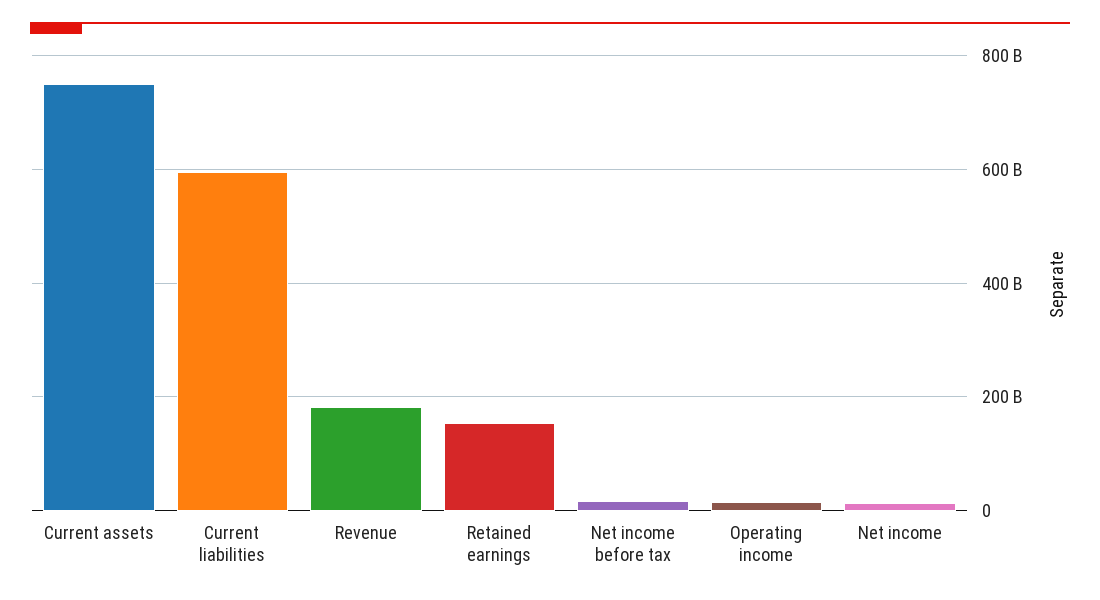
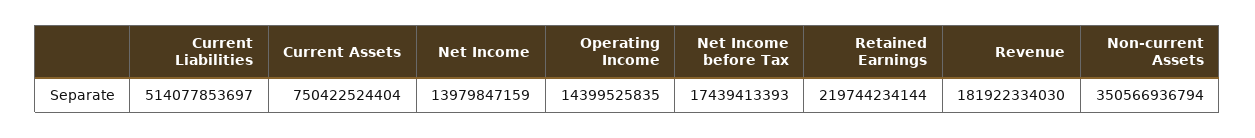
  {
    "Current assets": 750422524404,
-   "Current liabilities": 600000000000,
+   "Current liabilities": 514077853697,
    "Revenue": 181922334030,
-   "Retained earnings": 160000000000,
+   "Retained earnings": 219744234144,
    "Net income before tax": 17439413393,
    "Operating income": 14399525835,
-   "Net income": 13979847159
+   "Net income": 13979847159,
+   "Non-current Assets": 350566936794
  }

